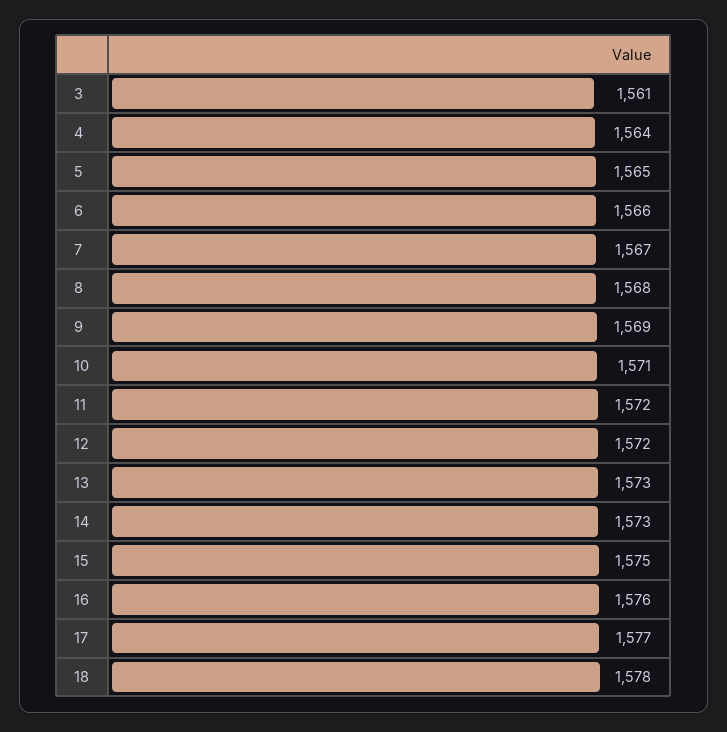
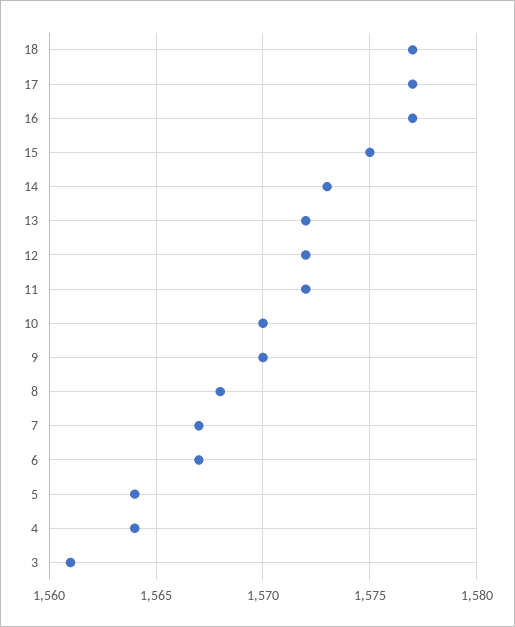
  {
    "3": 1561,
    "4": 1564,
-   "5": 1565,
+   "5": 1564,
-   "6": 1566,
+   "6": 1567,
    "7": 1567,
    "8": 1568,
-   "9": 1569,
+   "9": 1570,
-   "10": 1571,
+   "10": 1570,
    "11": 1572,
    "12": 1572,
-   "13": 1573,
+   "13": 1572,
    "14": 1573,
    "15": 1575,
-   "16": 1576,
+   "16": 1577,
    "17": 1577,
-   "18": 1578
+   "18": 1577
  }

